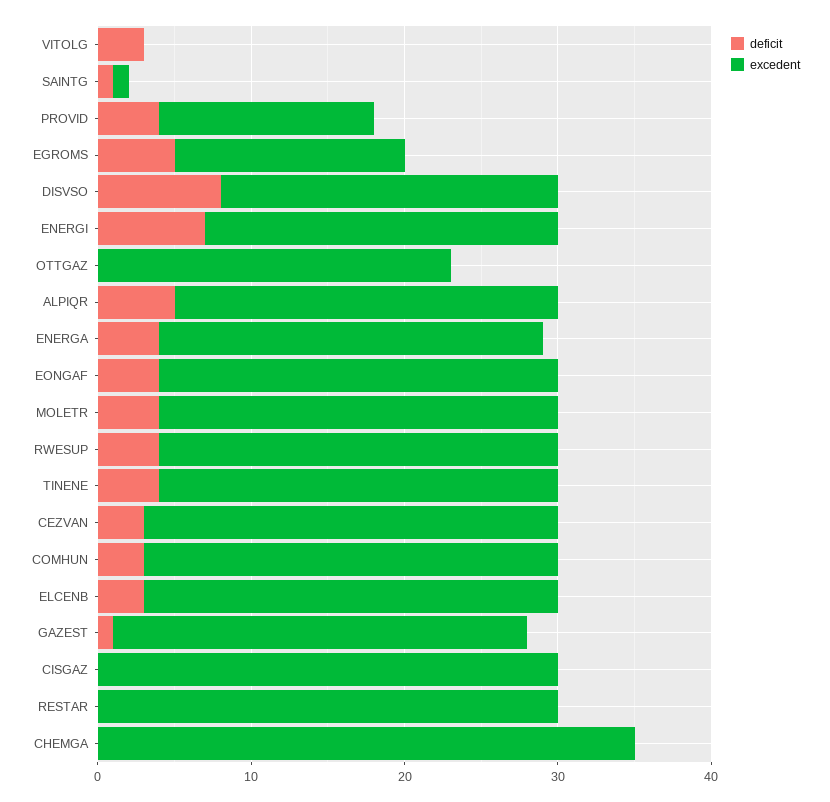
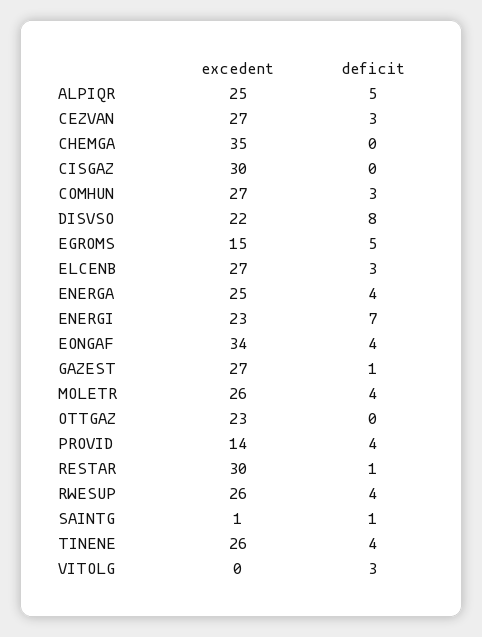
  {
    "deficit": {
      "VITOLG": 3,
      "SAINTG": 1,
      "PROVID": 4,
      "EGROMS": 5,
      "DISVSO": 8,
      "ENERGI": 7,
      "OTTGAZ": 0,
      "ALPIQR": 5,
      "ENERGA": 4,
      "EONGAF": 4,
      "MOLETR": 4,
      "RWESUP": 4,
      "TINENE": 4,
      "CEZVAN": 3,
      "COMHUN": 3,
      "ELCENB": 3,
      "GAZEST": 1,
      "CISGAZ": 0,
-     "RESTAR": 0,
+     "RESTAR": 1,
      "CHEMGA": 0
    },
    "excedent": {
      "VITOLG": 0,
      "SAINTG": 1,
      "PROVID": 14,
      "EGROMS": 15,
      "DISVSO": 22,
      "ENERGI": 23,
      "OTTGAZ": 23,
      "ALPIQR": 25,
      "ENERGA": 25,
-     "EONGAF": 26,
+     "EONGAF": 34,
      "MOLETR": 26,
      "RWESUP": 26,
      "TINENE": 26,
      "CEZVAN": 27,
      "COMHUN": 27,
      "ELCENB": 27,
      "GAZEST": 27,
      "CISGAZ": 30,
      "RESTAR": 30,
      "CHEMGA": 35
    }
  }

